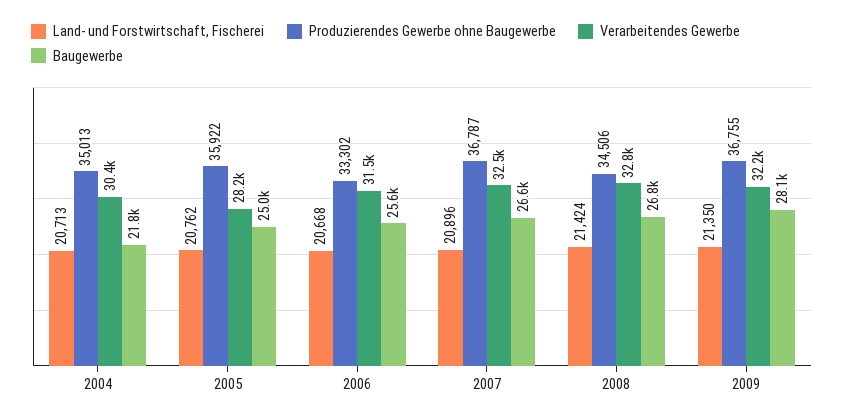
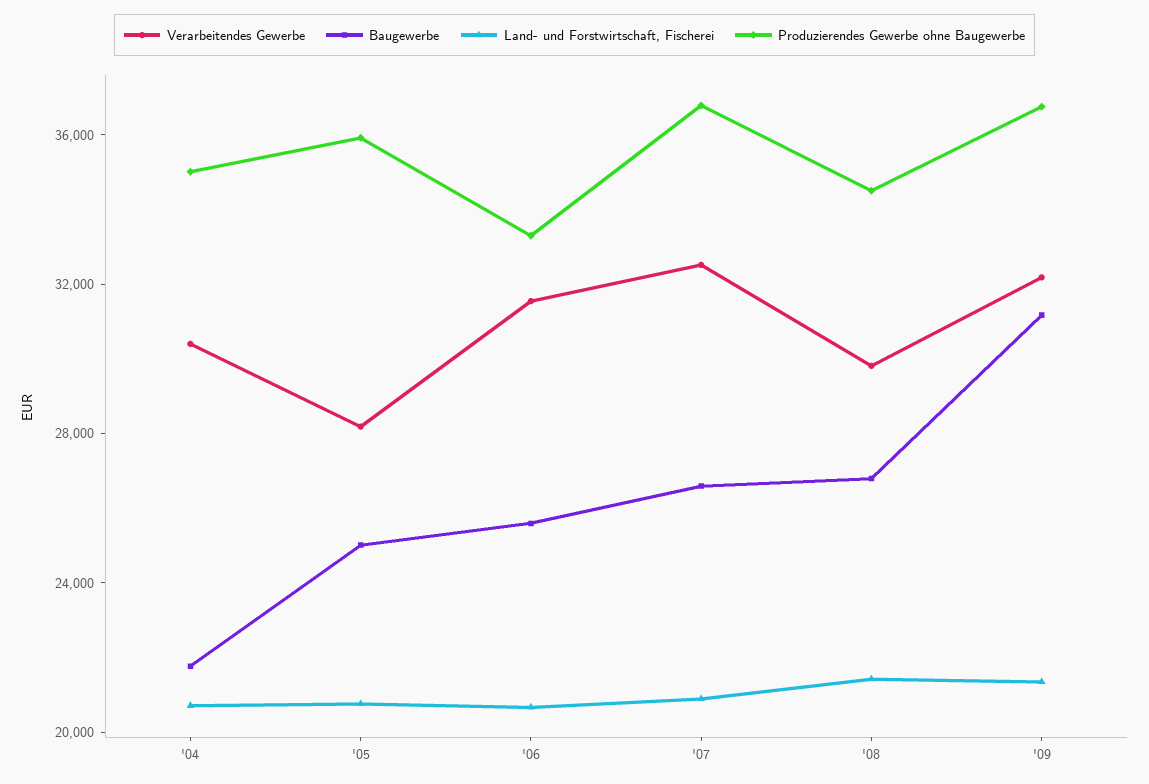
  {
    "Land- und Forstwirtschaft, Fischerei": {
      "2004": 20713,
      "2005": 20762,
      "2006": 20668,
      "2007": 20896,
      "2008": 21424,
      "2009": 21350
    },
    "Produzierendes Gewerbe ohne Baugewerbe": {
      "2004": 35013,
      "2005": 35922,
      "2006": 33302,
      "2007": 36787,
      "2008": 34506,
      "2009": 36755
    },
    "Verarbeitendes Gewerbe": {
      "2004": 30400,
      "2005": 28200,
      "2006": 31500,
      "2007": 32500,
-     "2008": 32800,
+     "2008": 30000,
      "2009": 32200
    },
    "Baugewerbe": {
      "2004": 21800,
      "2005": 25000,
      "2006": 25600,
      "2007": 26600,
      "2008": 26800,
-     "2009": 28100
+     "2009": 31000
    }
  }

